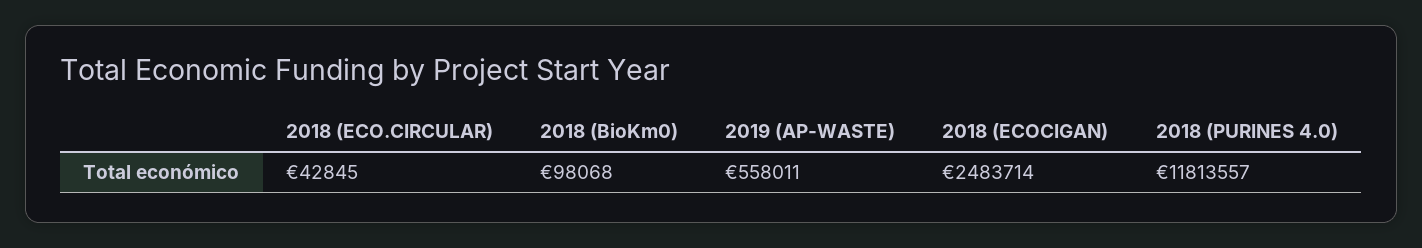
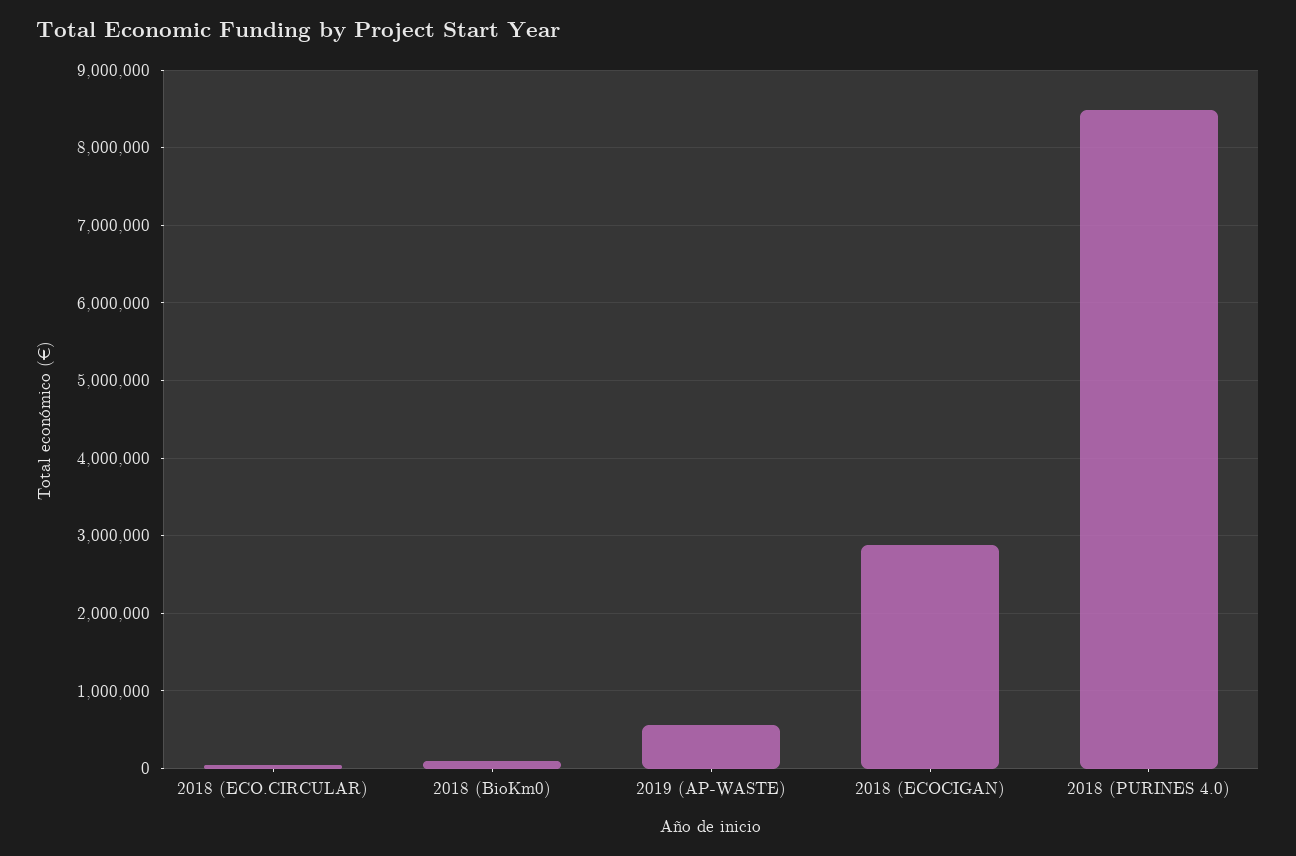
  {
    "2018 (ECO.CIRCULAR)": 42845,
    "2018 (BioKm0)": 98068,
    "2019 (AP-WASTE)": 558011,
-   "2018 (ECOCIGAN)": 2483714,
+   "2018 (ECOCIGAN)": 2900000,
-   "2018 (PURINES 4.0)": 11813557
+   "2018 (PURINES 4.0)": 8500000
  }

